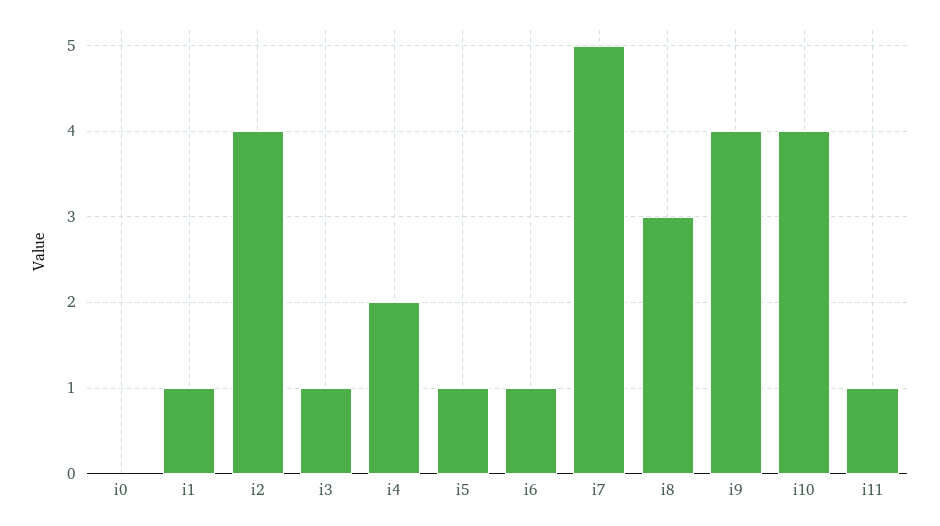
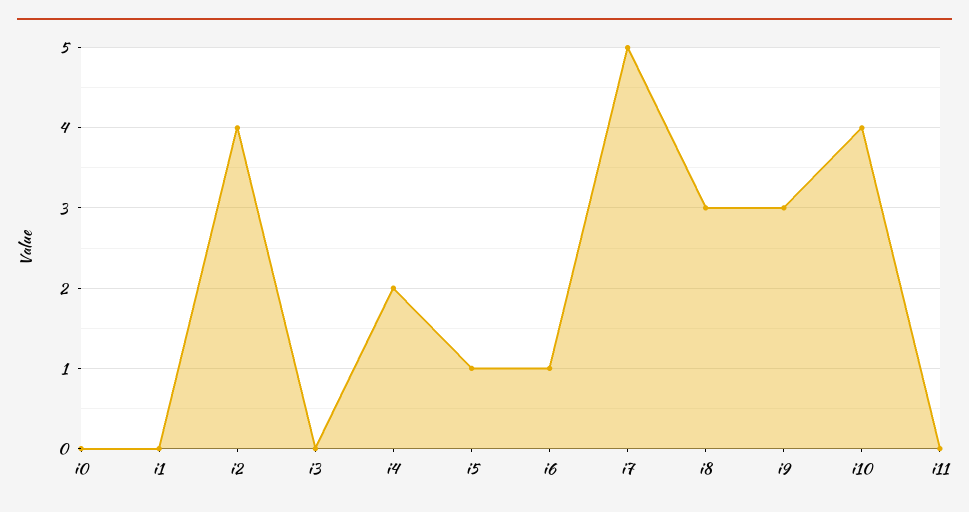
  {
    "i0": 0,
-   "i1": 1,
+   "i1": 0,
    "i2": 4,
-   "i3": 1,
+   "i3": 0,
    "i4": 2,
    "i5": 1,
    "i6": 1,
    "i7": 5,
    "i8": 3,
-   "i9": 4,
+   "i9": 3,
    "i10": 4,
-   "i11": 1
+   "i11": 0
  }

